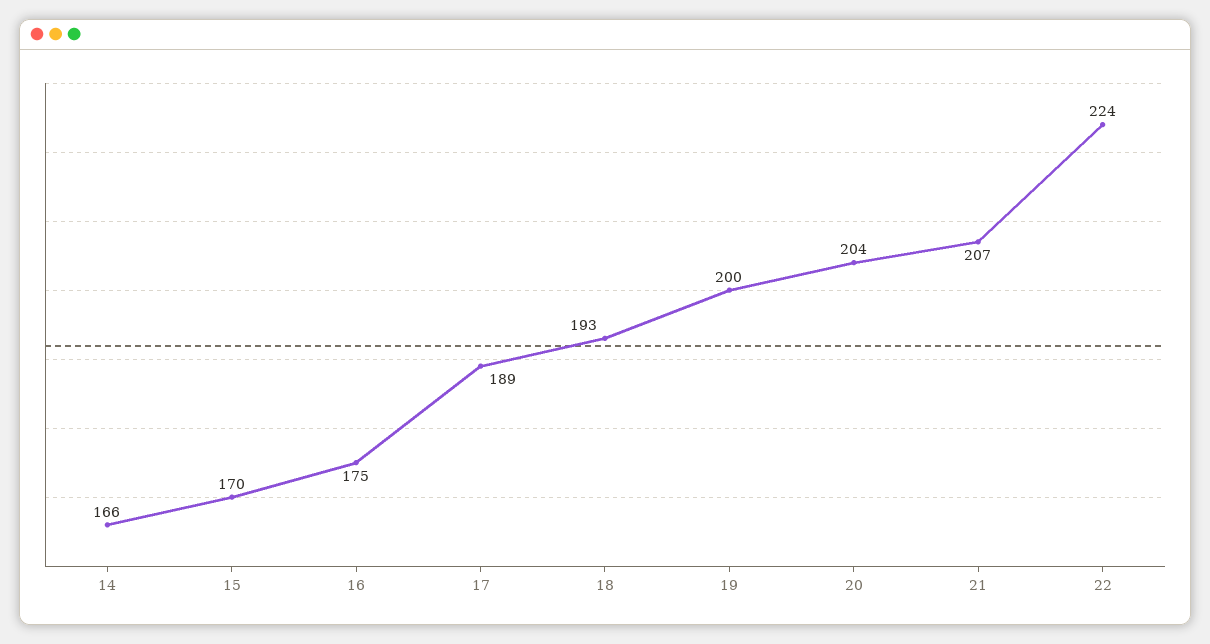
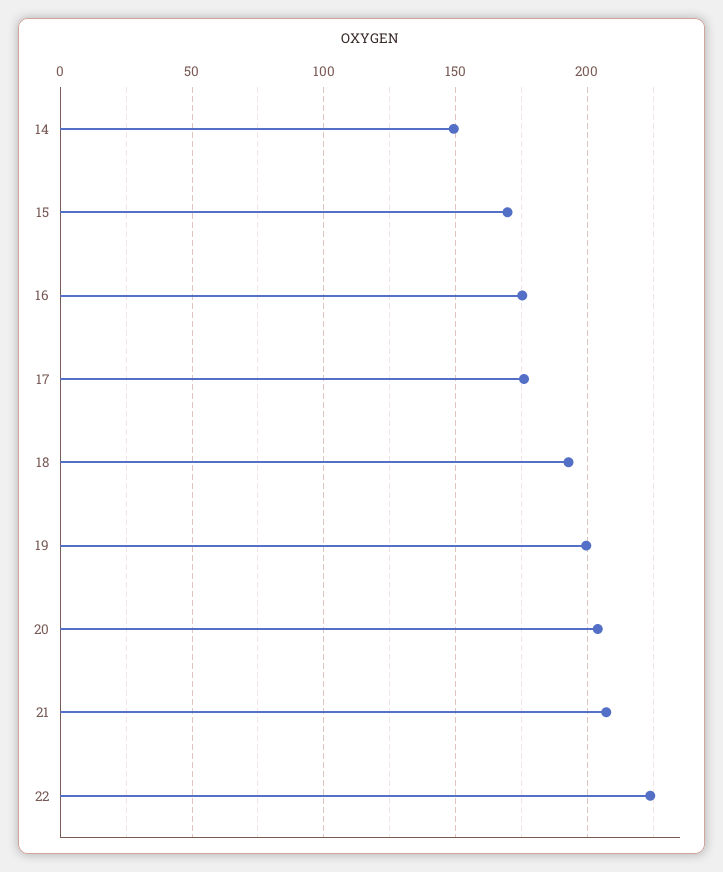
  {
-   "14": 166,
+   "14": 150,
    "15": 170,
    "16": 175,
-   "17": 189,
+   "17": 175,
    "18": 193,
    "19": 200,
    "20": 204,
    "21": 207,
    "22": 224
  }

